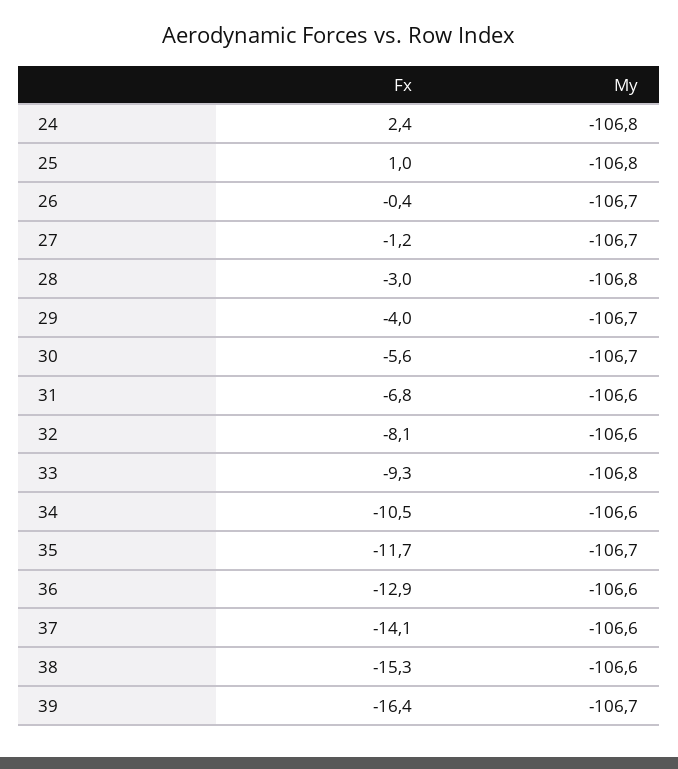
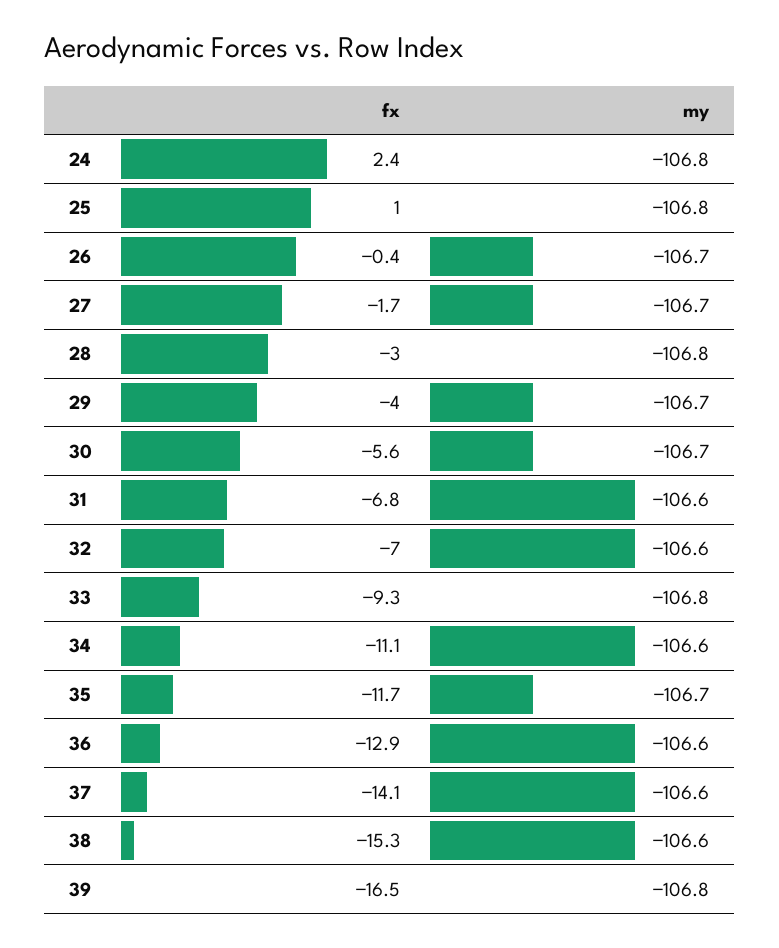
  {
    "Fx": {
      "24": 2.4,
      "25": 1,
      "26": -0.4,
-     "27": -1.2,
+     "27": -1.7,
      "28": -3,
      "29": -4,
      "30": -5.6,
      "31": -6.8,
-     "32": -8.1,
+     "32": -7,
      "33": -9.3,
-     "34": -10.5,
+     "34": -11.1,
      "35": -11.7,
      "36": -12.9,
      "37": -14.1,
      "38": -15.3,
-     "39": -16.4
+     "39": -16.5
    },
    "My": {
      "24": -106.8,
      "25": -106.8,
      "26": -106.7,
      "27": -106.7,
      "28": -106.8,
      "29": -106.7,
      "30": -106.7,
      "31": -106.6,
      "32": -106.6,
      "33": -106.8,
      "34": -106.6,
      "35": -106.7,
      "36": -106.6,
      "37": -106.6,
      "38": -106.6,
-     "39": -106.7
+     "39": -106.8
    }
  }

